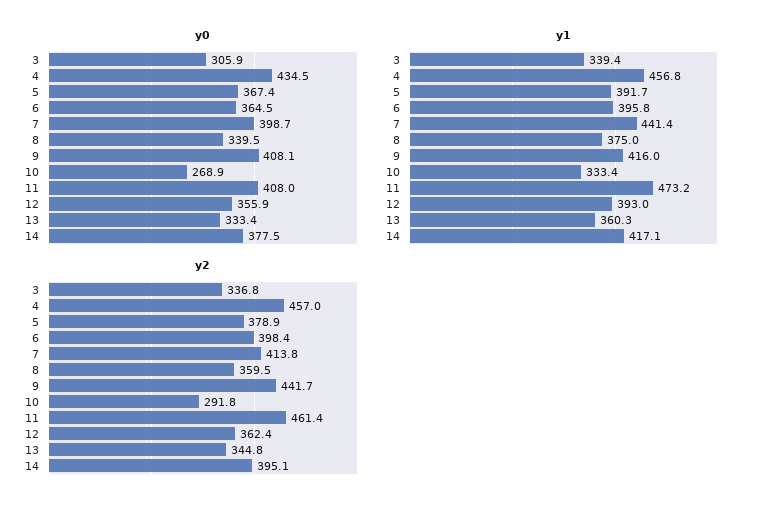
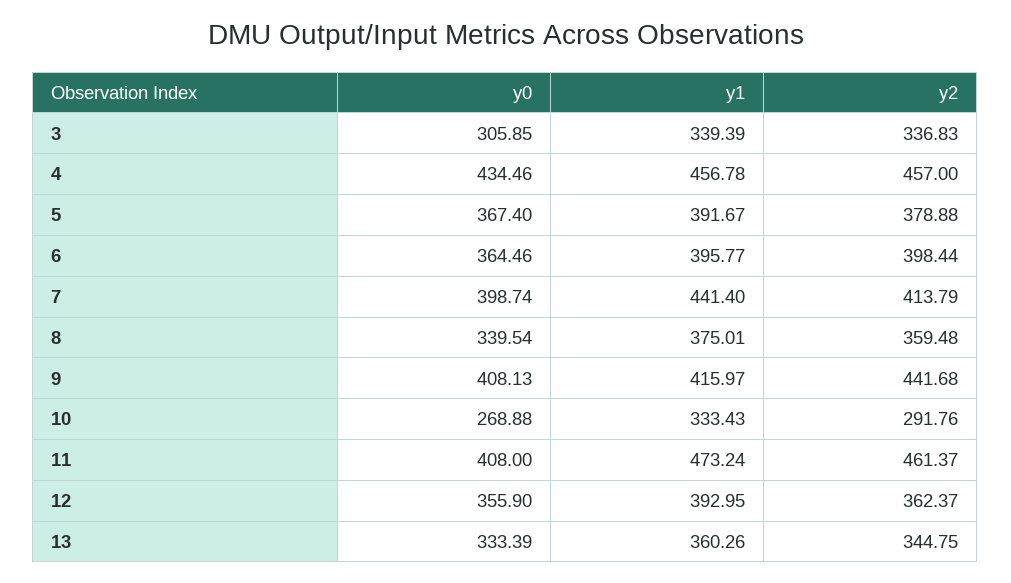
  {
    "y0": {
      "3": 305.85,
      "4": 434.46,
      "5": 367.4,
      "6": 364.46,
      "7": 398.74,
      "8": 339.54,
      "9": 408.13,
      "10": 268.88,
      "11": 408,
      "12": 355.9,
-     "13": 333.39,
+     "13": 333.39
-     "14": 377.5
    },
    "y1": {
      "3": 339.39,
      "4": 456.78,
      "5": 391.67,
      "6": 395.77,
      "7": 441.4,
      "8": 375.01,
      "9": 415.97,
      "10": 333.43,
      "11": 473.24,
      "12": 392.95,
-     "13": 360.26,
+     "13": 360.26
-     "14": 417.1
    },
    "y2": {
      "3": 336.83,
      "4": 457,
      "5": 378.88,
      "6": 398.44,
      "7": 413.79,
      "8": 359.48,
      "9": 441.68,
      "10": 291.76,
      "11": 461.37,
      "12": 362.37,
-     "13": 344.75,
+     "13": 344.75
-     "14": 395.1
    }
  }

